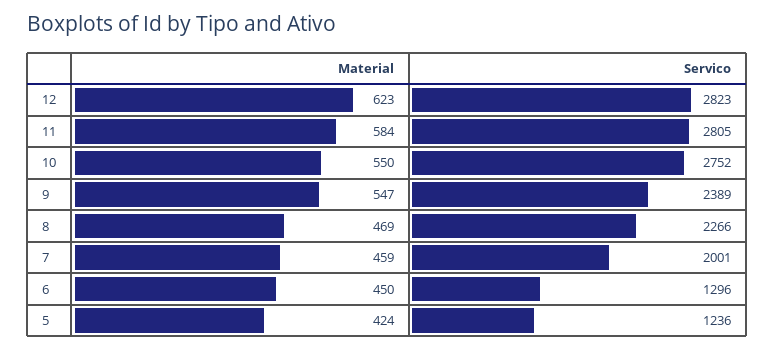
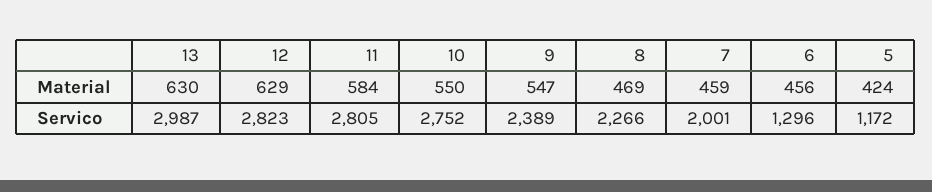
  {
    "Material": {
-     "12": 623,
+     "12": 629,
      "11": 584,
      "10": 550,
      "9": 547,
      "8": 469,
      "7": 459,
-     "6": 450,
+     "6": 456,
-     "5": 424
+     "5": 424,
+     "13": 630
    },
    "Servico": {
      "12": 2823,
      "11": 2805,
      "10": 2752,
      "9": 2389,
      "8": 2266,
      "7": 2001,
      "6": 1296,
-     "5": 1236
+     "5": 1172,
+     "13": 2987
    }
  }

